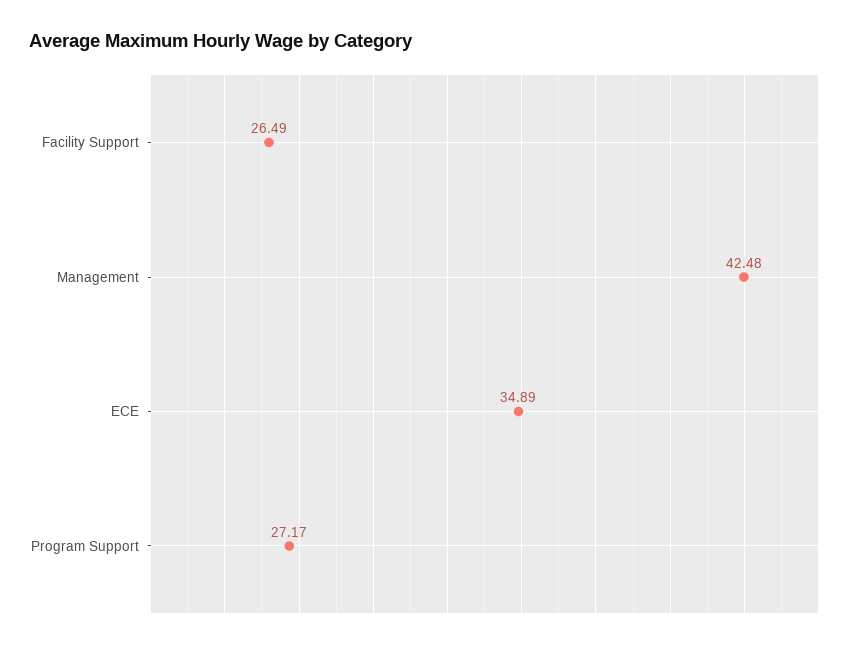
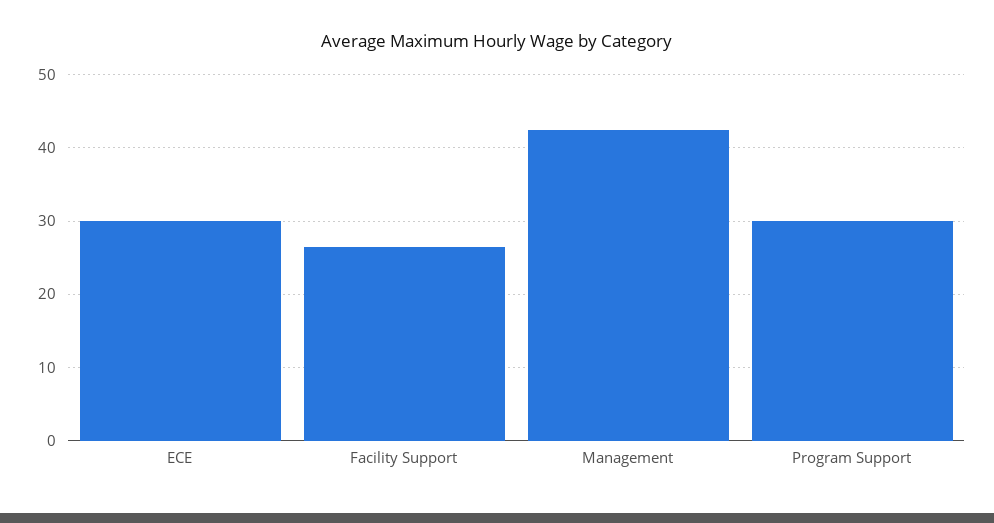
  {
    "Facility Support": 26.49,
    "Management": 42.48,
-   "ECE": 34.89,
+   "ECE": 30,
-   "Program Support": 27.17
+   "Program Support": 30
  }

